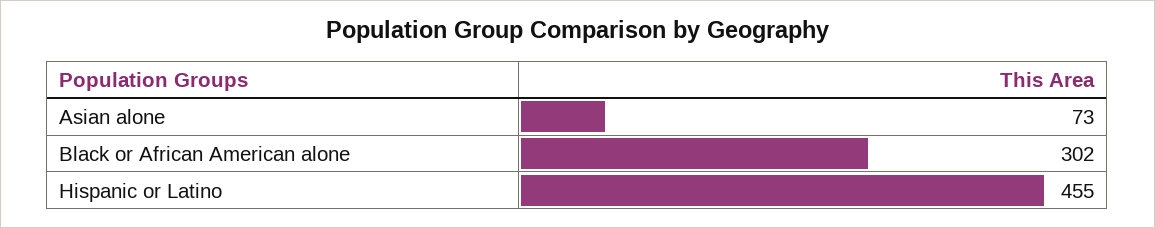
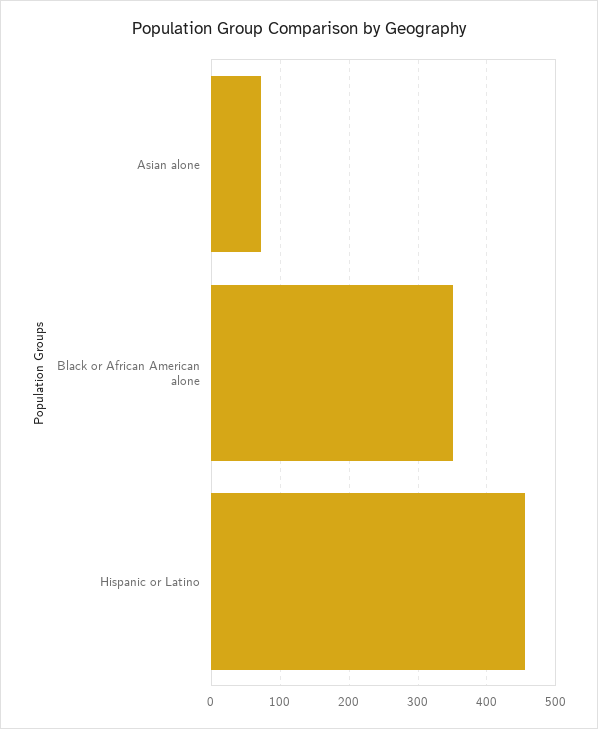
  {
    "Asian alone": 73,
-   "Black or African American alone": 302,
+   "Black or African American alone": 350,
    "Hispanic or Latino": 455
  }

